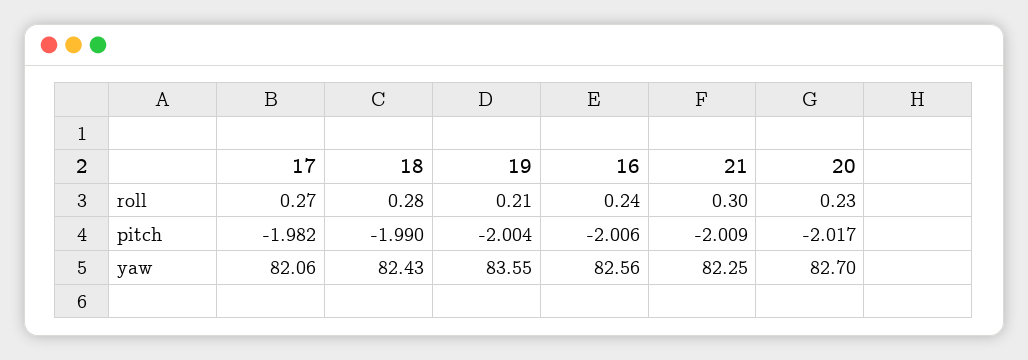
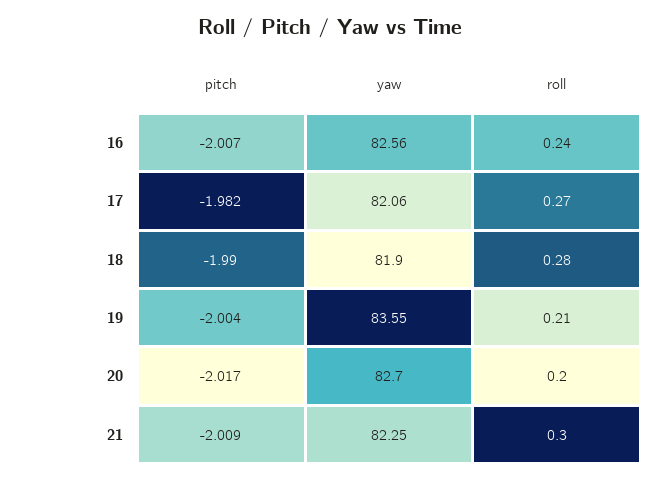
  {
    "17": {
      "roll": 0.27,
      "pitch": -1.982,
      "yaw": 82.06
    },
    "18": {
      "roll": 0.28,
      "pitch": -1.99,
-     "yaw": 82.43
+     "yaw": 81.9
    },
    "19": {
      "roll": 0.21,
      "pitch": -2.004,
      "yaw": 83.55
    },
    "16": {
      "roll": 0.24,
-     "pitch": -2.006,
+     "pitch": -2.007,
      "yaw": 82.56
    },
    "21": {
      "roll": 0.3,
      "pitch": -2.009,
      "yaw": 82.25
    },
    "20": {
-     "roll": 0.23,
+     "roll": 0.2,
      "pitch": -2.017,
      "yaw": 82.7
    }
  }

